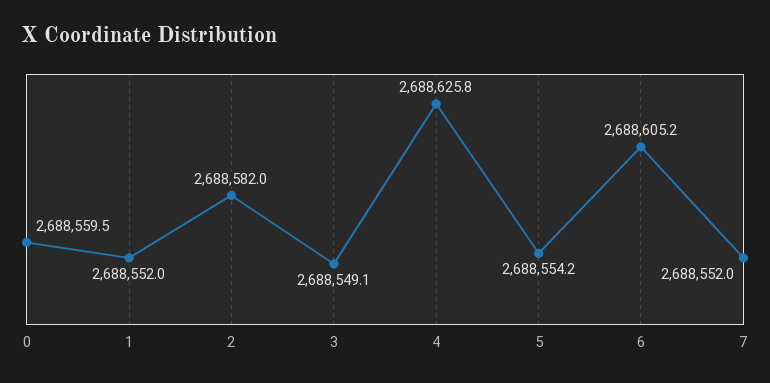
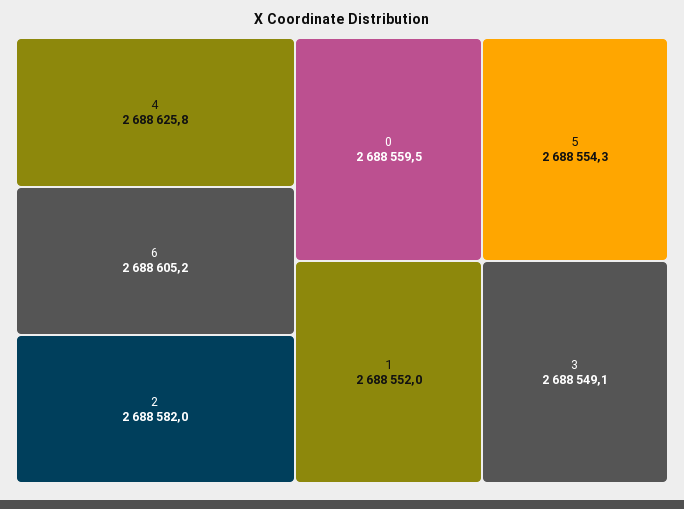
  {
    "0": 2688559.5,
    "1": 2688552,
    "2": 2688582,
    "3": 2688549.1,
    "4": 2688625.8,
-   "5": 2688554.2,
+   "5": 2688554.3,
-   "6": 2688605.2,
+   "6": 2688605.2
-   "7": 2688552
  }

